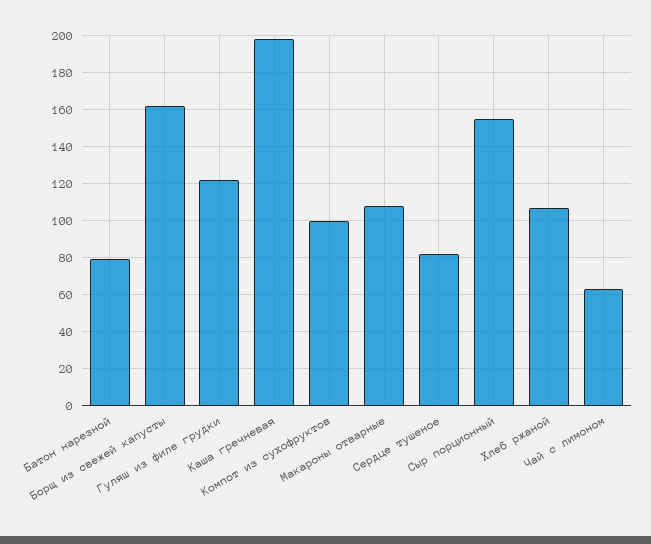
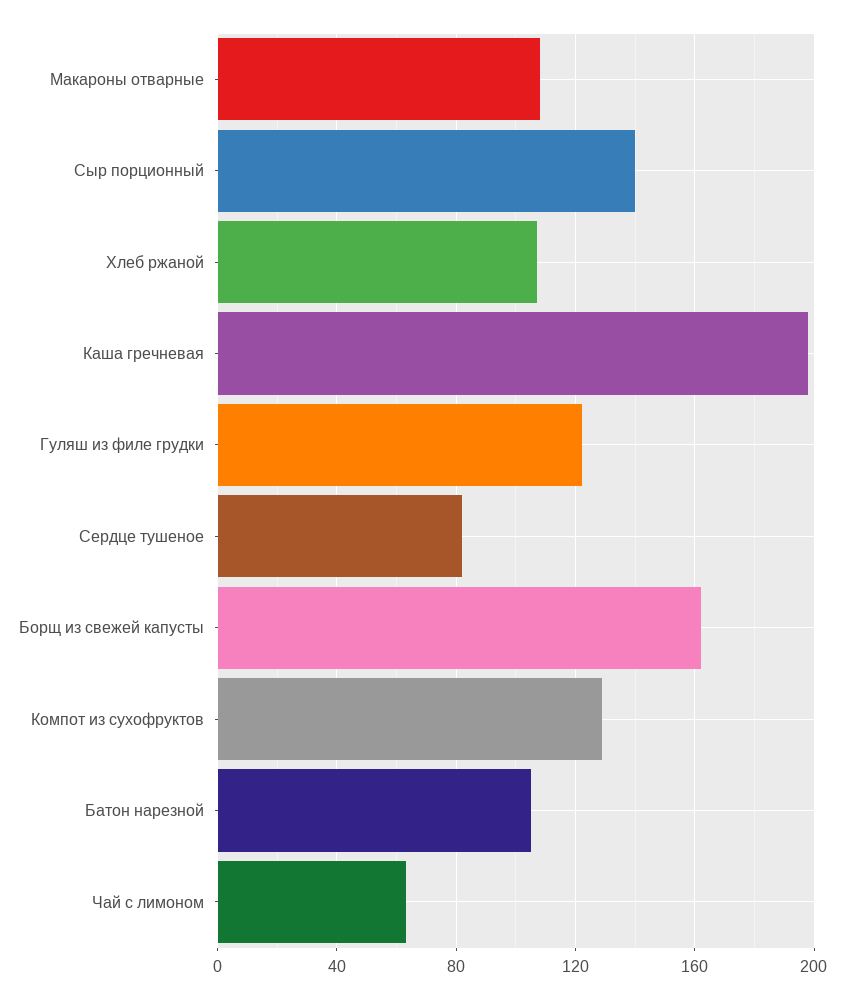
  {
-   "Батон нарезной": 80,
+   "Батон нарезной": 105,
    "Борщ из свежей капусты": 160,
    "Гуляш из филе грудки": 120,
    "Каша гречневая": 200,
-   "Компот из сухофруктов": 100,
+   "Компот из сухофруктов": 130,
    "Макароны отварные": 110,
    "Сердце тушеное": 80,
-   "Сыр порционный": 155,
+   "Сыр порционный": 140,
    "Хлеб ржаной": 105,
    "Чай с лимоном": 65
  }

